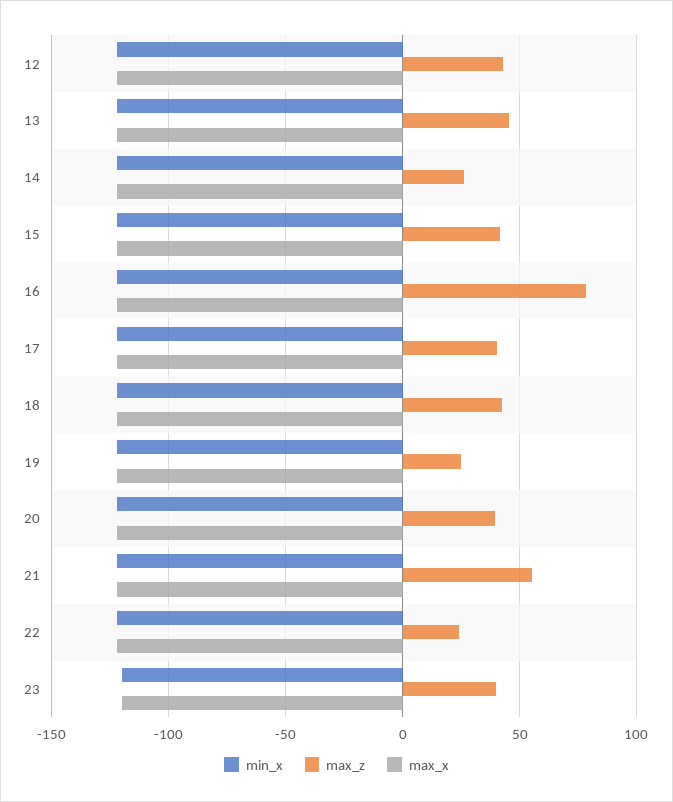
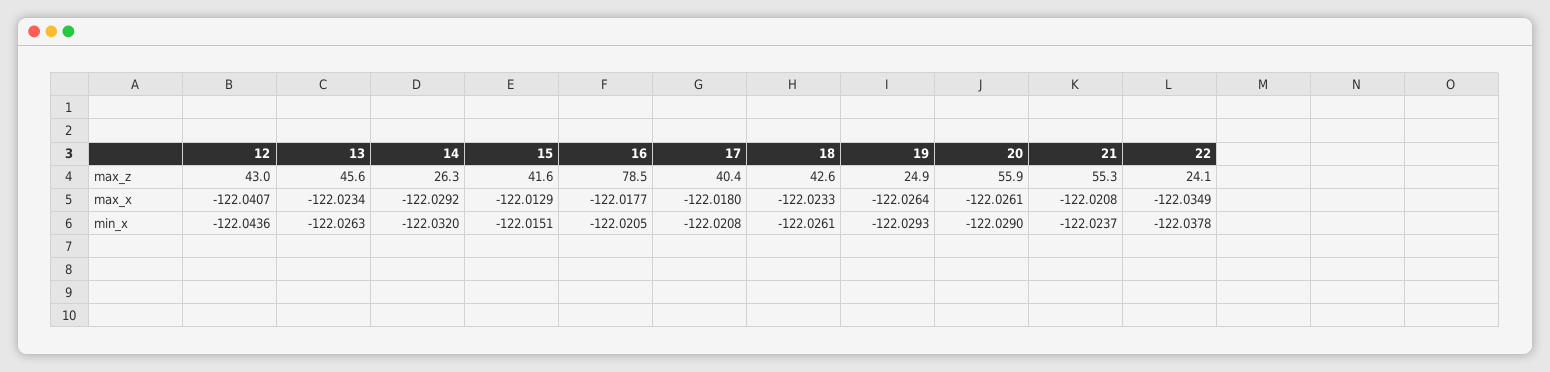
  {
    "min_x": {
      "12": -122.0436,
      "13": -122.0263,
      "14": -122.032,
      "15": -122.0151,
      "16": -122.0205,
      "17": -122.0208,
      "18": -122.0261,
      "19": -122.0293,
      "20": -122.029,
      "21": -122.0237,
-     "22": -122.0378,
+     "22": -122.0378
-     "23": -120
    },
    "max_z": {
      "12": 43,
      "13": 45.6,
      "14": 26.3,
      "15": 41.6,
      "16": 78.5,
      "17": 40.4,
      "18": 42.6,
      "19": 24.9,
-     "20": 40,
+     "20": 55.9,
      "21": 55.3,
-     "22": 24.1,
+     "22": 24.1
-     "23": 40
    },
    "max_x": {
      "12": -122.0407,
      "13": -122.0234,
      "14": -122.0292,
      "15": -122.0129,
      "16": -122.0177,
      "17": -122.018,
      "18": -122.0233,
      "19": -122.0264,
      "20": -122.0261,
      "21": -122.0208,
-     "22": -122.0349,
+     "22": -122.0349
-     "23": -120
    }
  }

